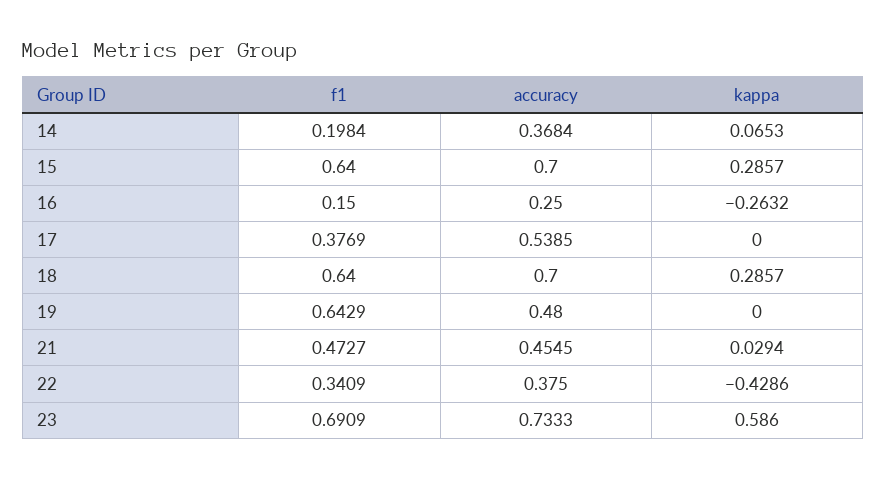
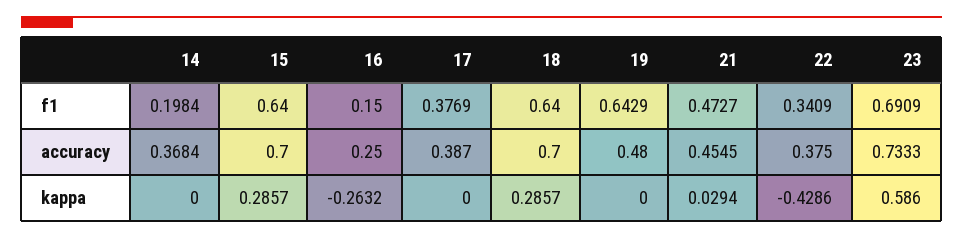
  {
    "f1": {
      "14": 0.1984,
      "15": 0.64,
      "16": 0.15,
      "17": 0.3769,
      "18": 0.64,
      "19": 0.6429,
      "21": 0.4727,
      "22": 0.3409,
      "23": 0.6909
    },
    "accuracy": {
      "14": 0.3684,
      "15": 0.7,
      "16": 0.25,
-     "17": 0.5385,
+     "17": 0.387,
      "18": 0.7,
      "19": 0.48,
      "21": 0.4545,
      "22": 0.375,
      "23": 0.7333
    },
    "kappa": {
-     "14": 0.0653,
+     "14": 0,
      "15": 0.2857,
      "16": -0.2632,
      "17": 0,
      "18": 0.2857,
      "19": 0,
      "21": 0.0294,
      "22": -0.4286,
      "23": 0.586
    }
  }

